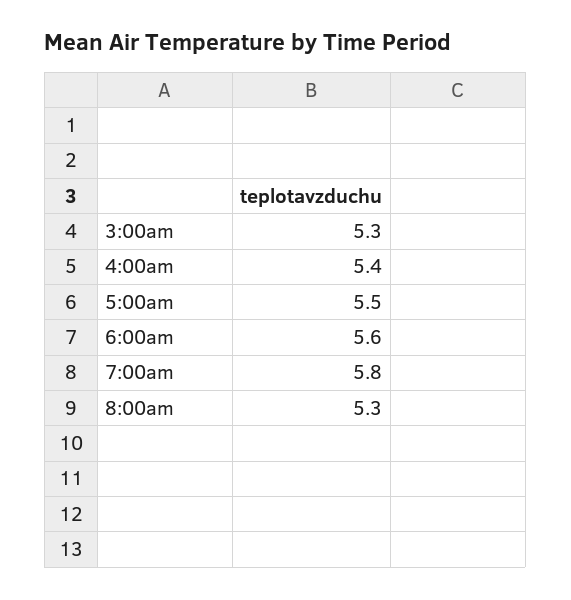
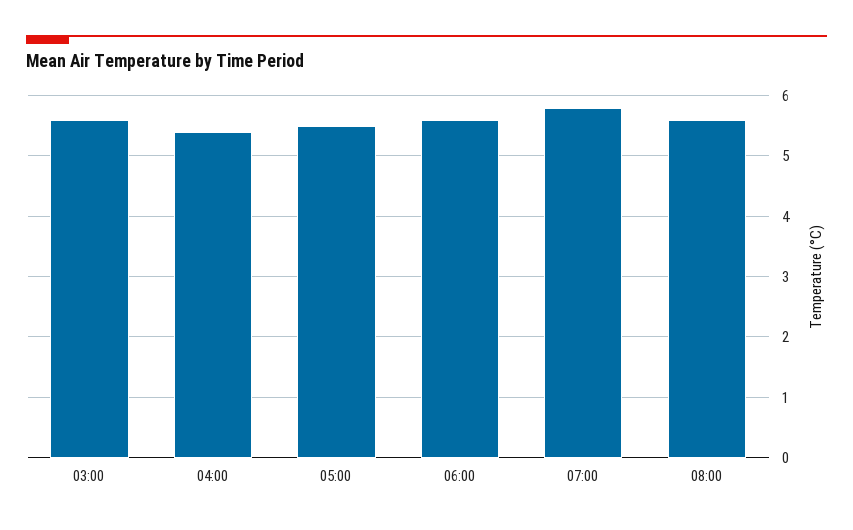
  {
-   "3:00am": 5.3,
+   "3:00am": 5.6,
    "4:00am": 5.4,
    "5:00am": 5.5,
    "6:00am": 5.6,
    "7:00am": 5.8,
-   "8:00am": 5.3
+   "8:00am": 5.6
  }

